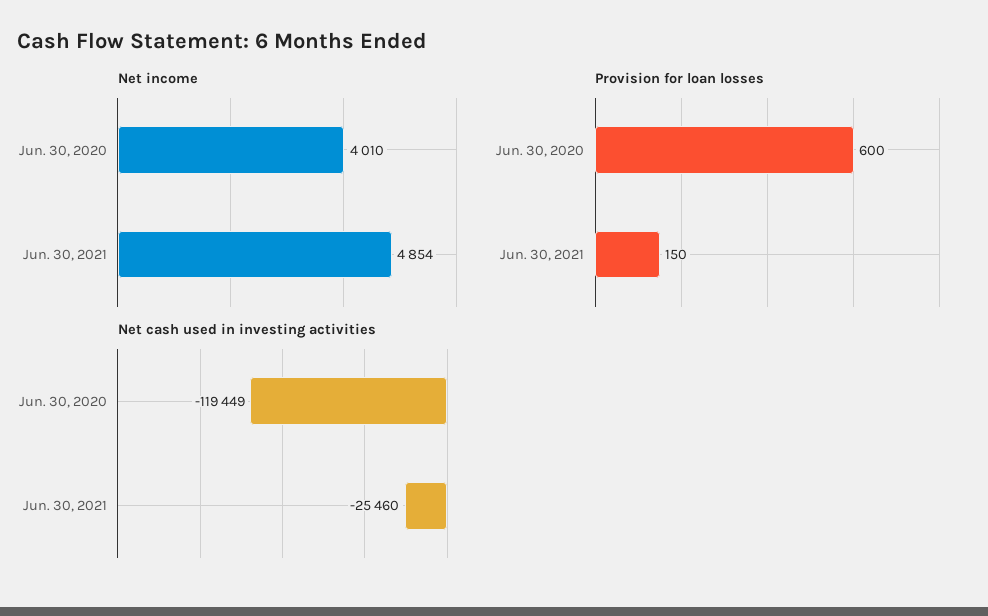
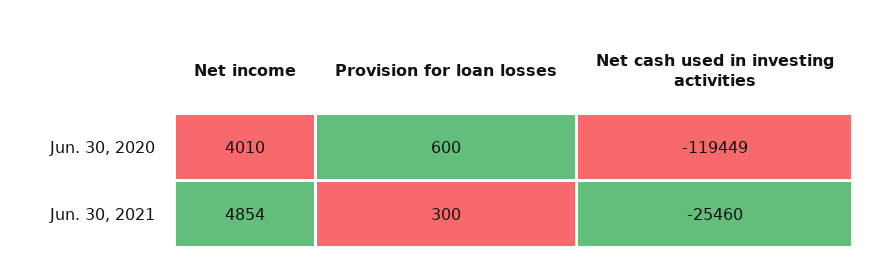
  {
    "Net income": {
      "Jun. 30, 2020": 4010,
      "Jun. 30, 2021": 4854
    },
    "Provision for loan losses": {
      "Jun. 30, 2020": 600,
-     "Jun. 30, 2021": 150
+     "Jun. 30, 2021": 300
    },
    "Net cash used in investing activities": {
      "Jun. 30, 2020": -119449,
      "Jun. 30, 2021": -25460
    }
  }

